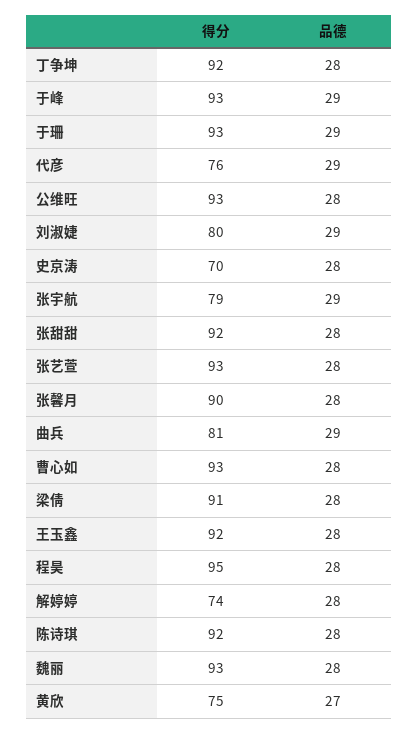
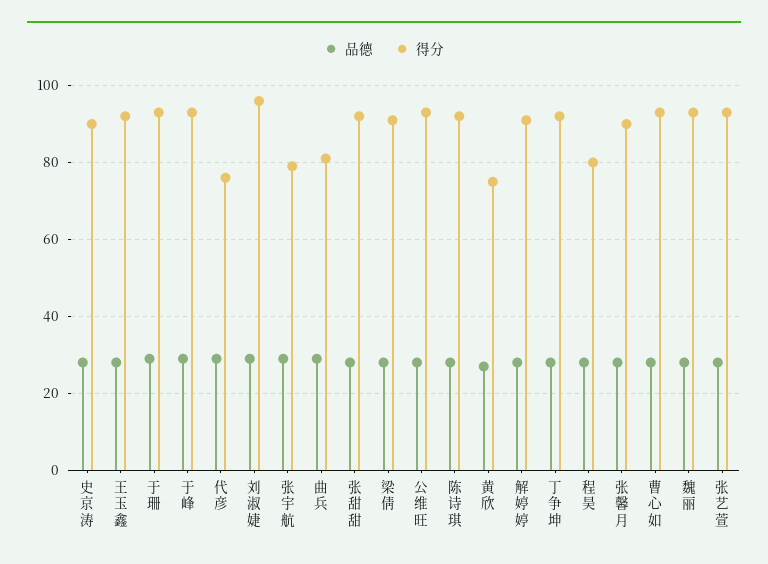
  {
    "得分": {
      "丁争坤": 92,
      "于峰": 93,
      "于珊": 93,
      "代彦": 76,
      "公维旺": 93,
-     "刘淑婕": 80,
+     "刘淑婕": 95,
-     "史京涛": 70,
+     "史京涛": 90,
      "张宇航": 79,
      "张甜甜": 92,
      "张艺萱": 93,
      "张馨月": 90,
      "曲兵": 81,
      "曹心如": 93,
      "梁倩": 91,
      "王玉鑫": 92,
-     "程昊": 95,
+     "程昊": 80,
-     "解婷婷": 74,
+     "解婷婷": 90,
      "陈诗琪": 92,
      "魏丽": 93,
      "黄欣": 75
    },
    "品德": {
      "丁争坤": 28,
      "于峰": 29,
      "于珊": 29,
      "代彦": 29,
      "公维旺": 28,
      "刘淑婕": 29,
      "史京涛": 28,
      "张宇航": 29,
      "张甜甜": 28,
      "张艺萱": 28,
      "张馨月": 28,
      "曲兵": 29,
      "曹心如": 28,
      "梁倩": 28,
      "王玉鑫": 28,
      "程昊": 28,
      "解婷婷": 28,
      "陈诗琪": 28,
      "魏丽": 28,
      "黄欣": 27
    }
  }

